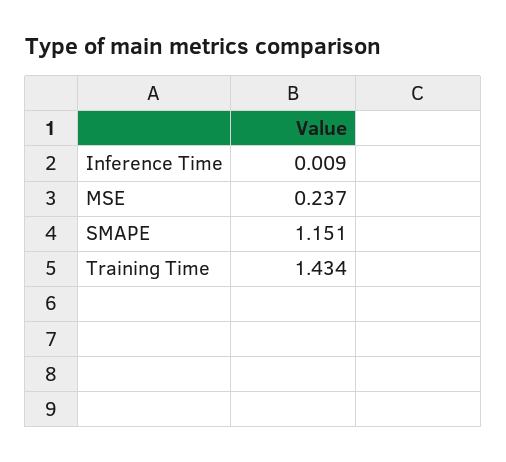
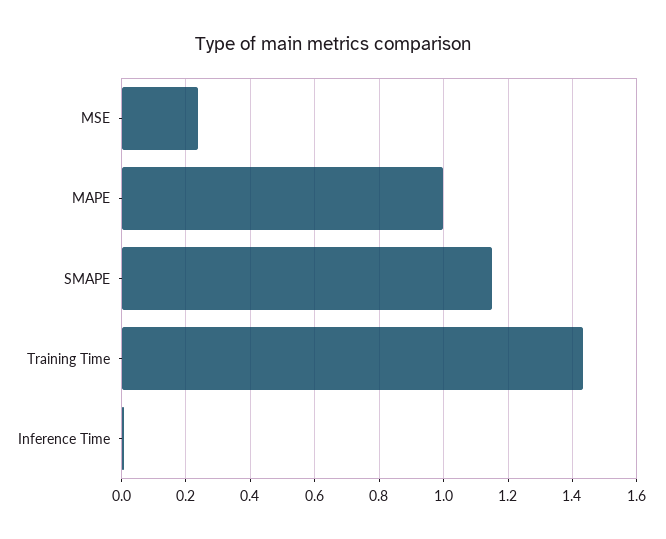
  {
    "Inference Time": 0.009,
    "MSE": 0.237,
    "SMAPE": 1.151,
-   "Training Time": 1.434
+   "Training Time": 1.434,
+   "MAPE": 1
  }

